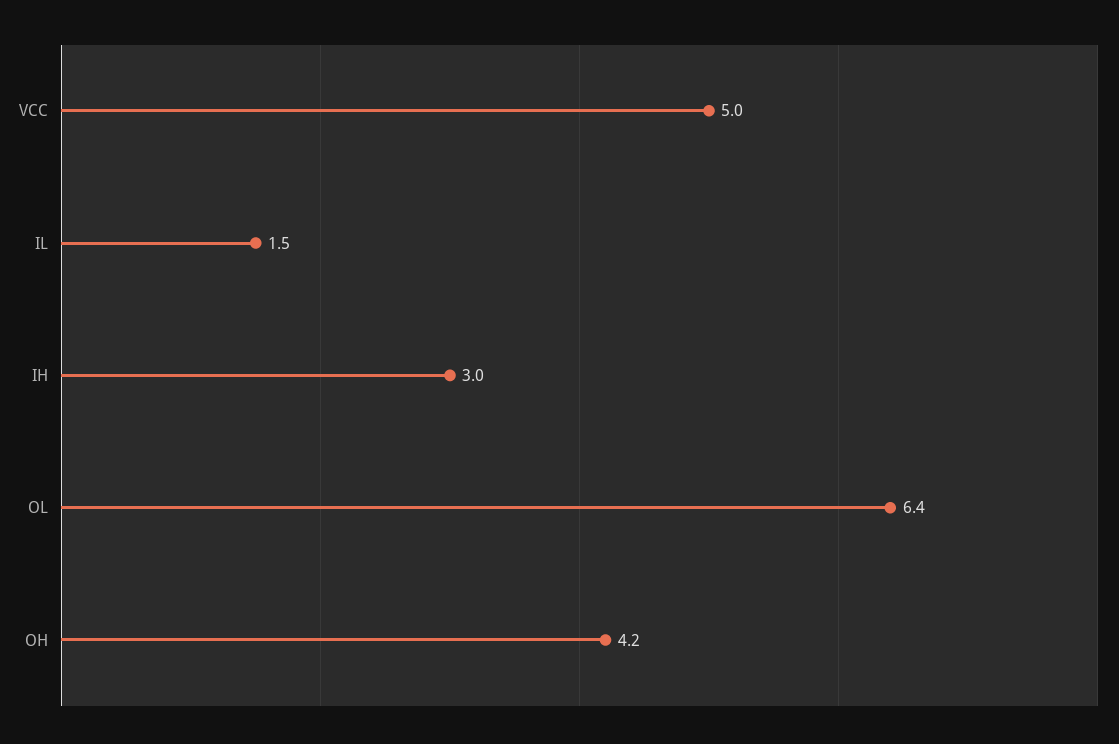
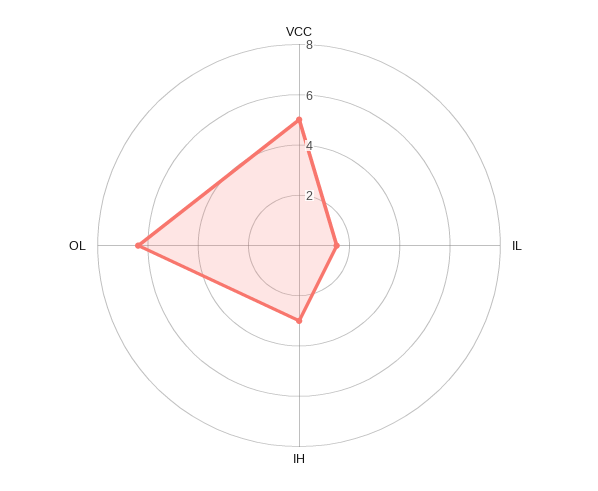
  {
    "VCC": 5,
    "IL": 1.5,
    "IH": 3,
-   "OL": 6.4,
+   "OL": 6.4
-   "OH": 4.2
  }

